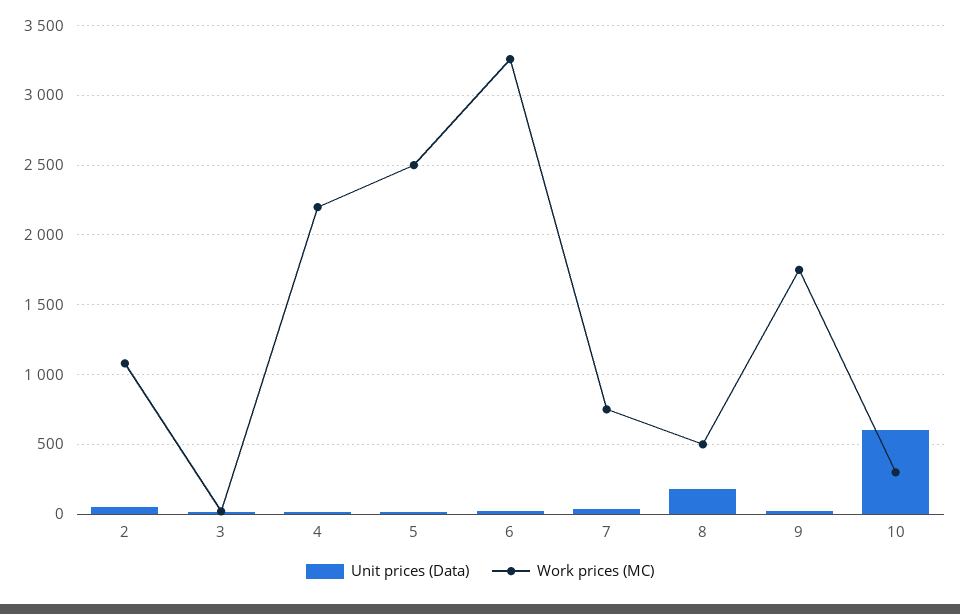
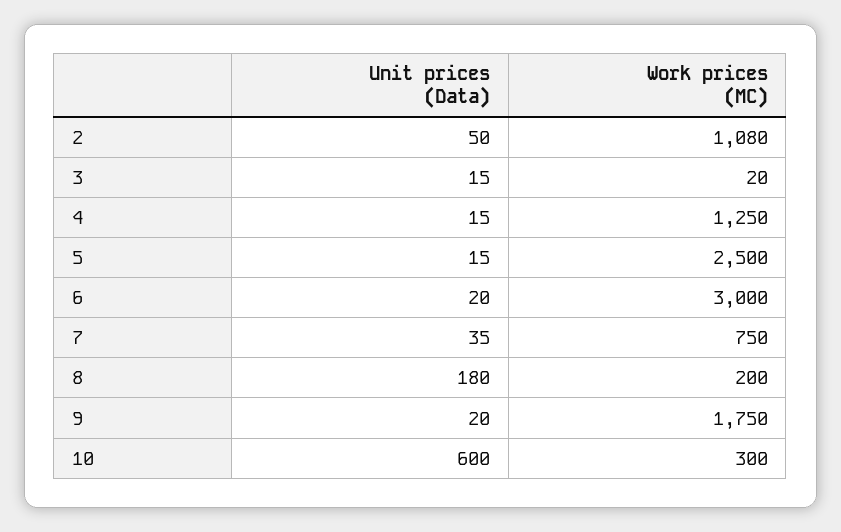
  {
    "Unit prices (Data)": {
      "2": 50,
      "3": 15,
      "4": 15,
      "5": 15,
      "6": 20,
      "7": 35,
      "8": 180,
      "9": 20,
      "10": 600
    },
    "Work prices (MC)": {
      "2": 1080,
      "3": 20,
-     "4": 2200,
+     "4": 1250,
      "5": 2500,
-     "6": 3250,
+     "6": 3000,
      "7": 750,
-     "8": 500,
+     "8": 200,
      "9": 1750,
      "10": 300
    }
  }

